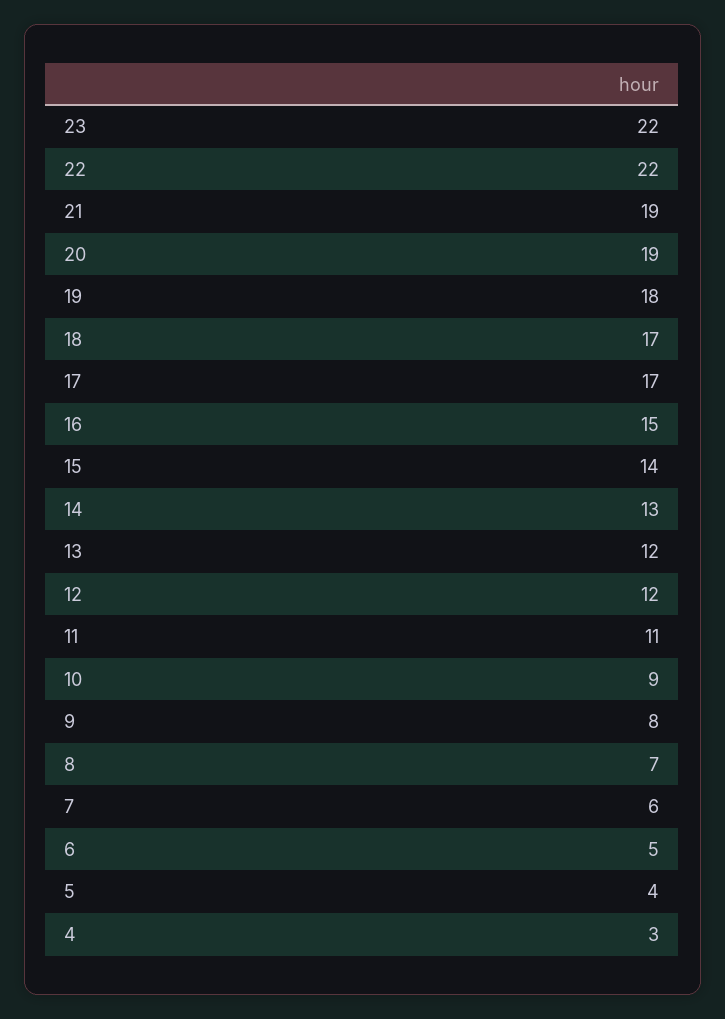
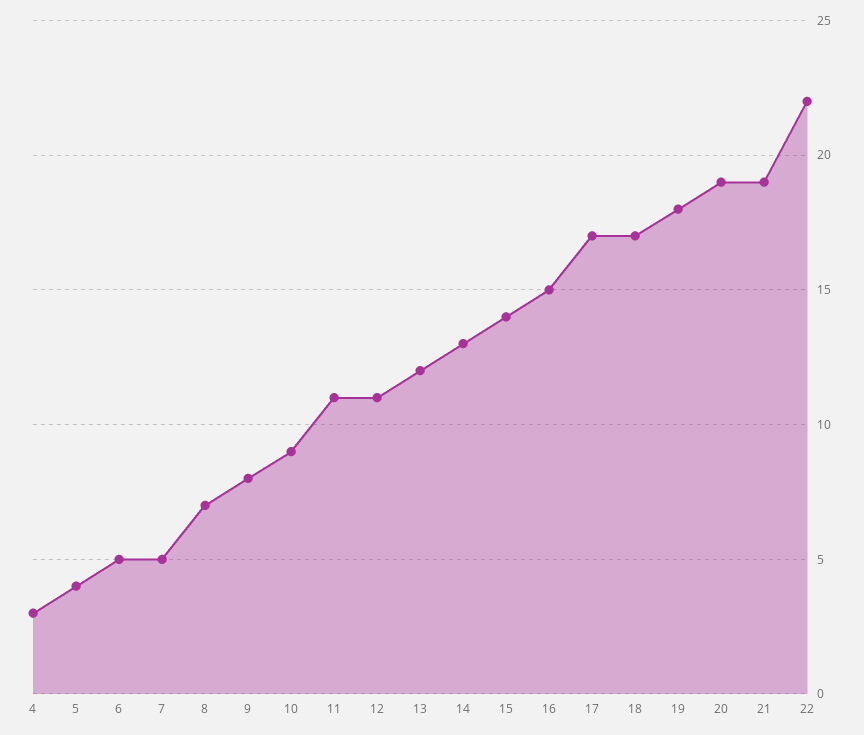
  {
-   "23": 22,
    "22": 22,
    "21": 19,
    "20": 19,
    "19": 18,
    "18": 17,
    "17": 17,
    "16": 15,
    "15": 14,
    "14": 13,
    "13": 12,
-   "12": 12,
+   "12": 11,
    "11": 11,
    "10": 9,
    "9": 8,
    "8": 7,
-   "7": 6,
+   "7": 5,
    "6": 5,
    "5": 4,
    "4": 3
  }

